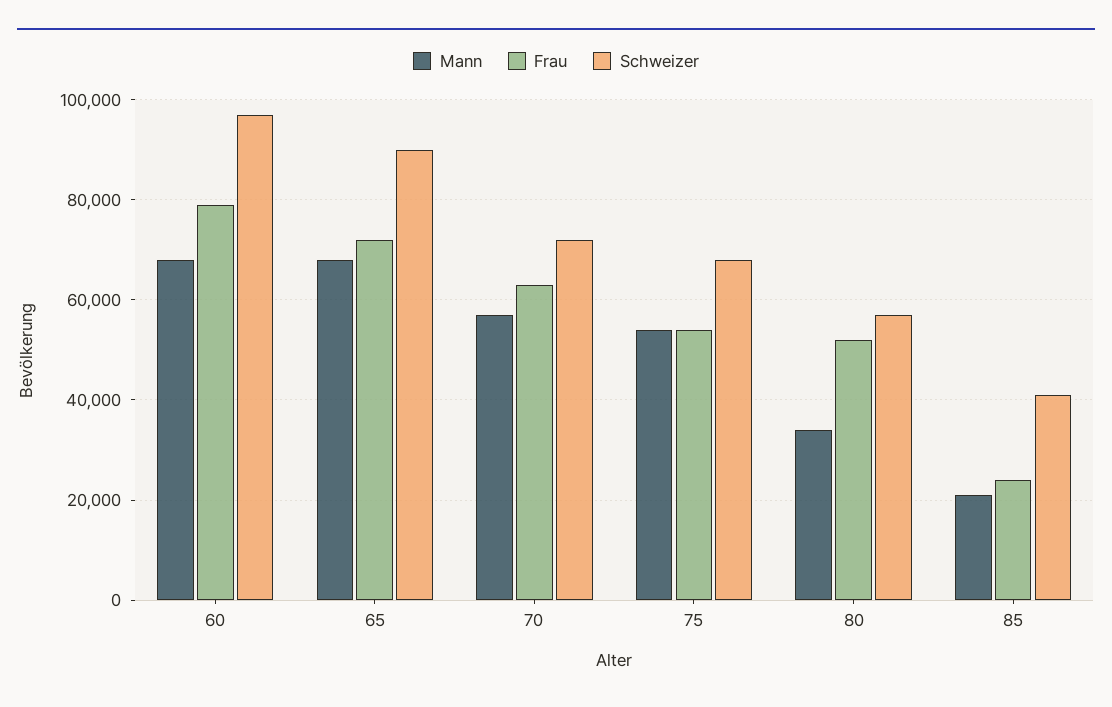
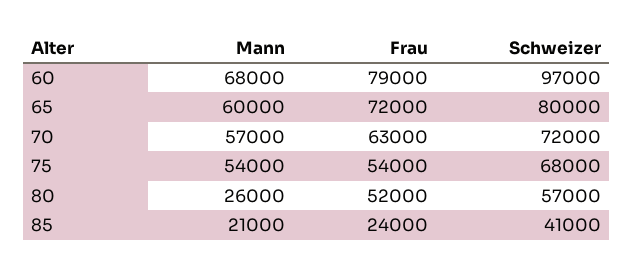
  {
    "Mann": {
      "60": 68000,
-     "65": 68000,
+     "65": 60000,
      "70": 57000,
      "75": 54000,
-     "80": 34000,
+     "80": 26000,
      "85": 21000
    },
    "Frau": {
      "60": 79000,
      "65": 72000,
      "70": 63000,
      "75": 54000,
      "80": 52000,
      "85": 24000
    },
    "Schweizer": {
      "60": 97000,
-     "65": 90000,
+     "65": 80000,
      "70": 72000,
      "75": 68000,
      "80": 57000,
      "85": 41000
    }
  }

